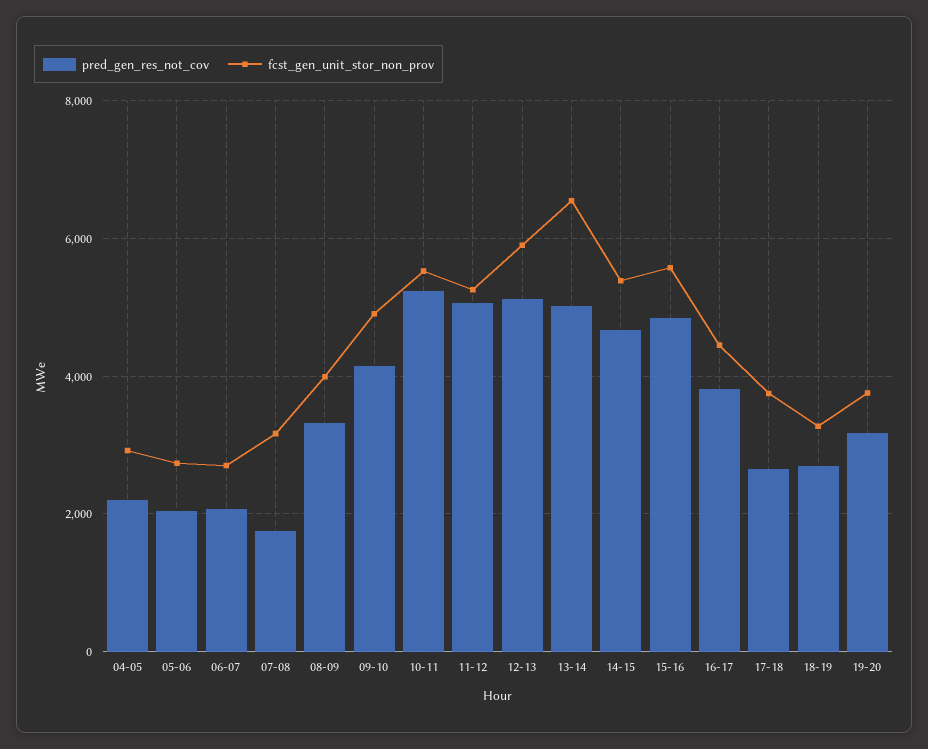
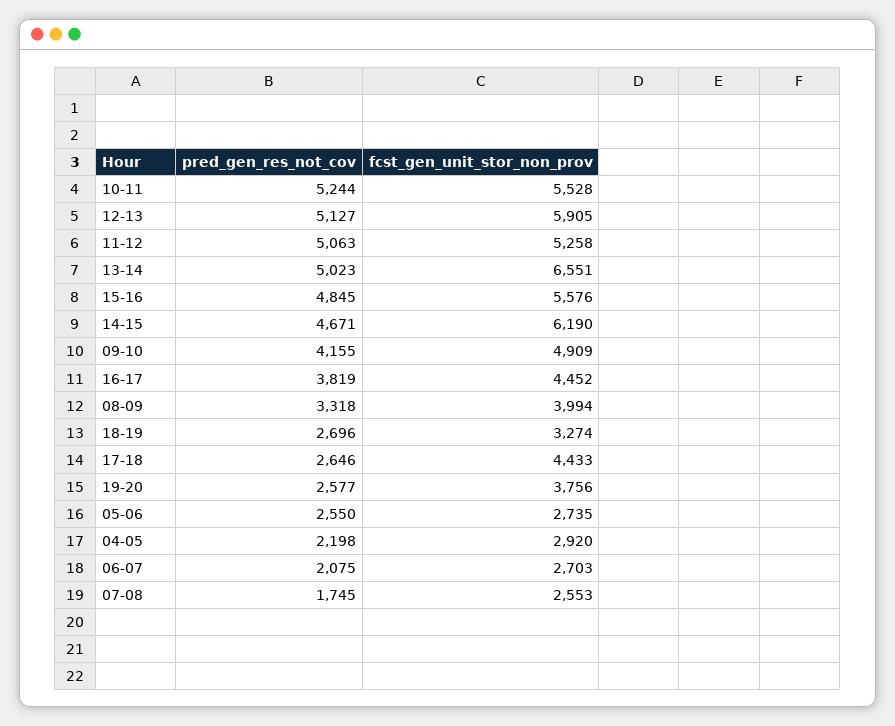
  {
    "pred_gen_res_not_cov": {
      "04-05": 2198,
-     "05-06": 2000,
+     "05-06": 2550,
      "06-07": 2075,
      "07-08": 1745,
      "08-09": 3318,
      "09-10": 4155,
      "10-11": 5244,
      "11-12": 5063,
      "12-13": 5127,
      "13-14": 5023,
      "14-15": 4671,
      "15-16": 4845,
      "16-17": 3819,
      "17-18": 2646,
      "18-19": 2696,
-     "19-20": 3200
+     "19-20": 2577
    },
    "fcst_gen_unit_stor_non_prov": {
      "04-05": 2920,
      "05-06": 2735,
      "06-07": 2703,
-     "07-08": 3200,
+     "07-08": 2553,
      "08-09": 3994,
      "09-10": 4909,
      "10-11": 5528,
      "11-12": 5258,
      "12-13": 5905,
      "13-14": 6551,
-     "14-15": 5400,
+     "14-15": 6190,
      "15-16": 5576,
      "16-17": 4452,
-     "17-18": 3800,
+     "17-18": 4433,
      "18-19": 3274,
      "19-20": 3756
    }
  }

